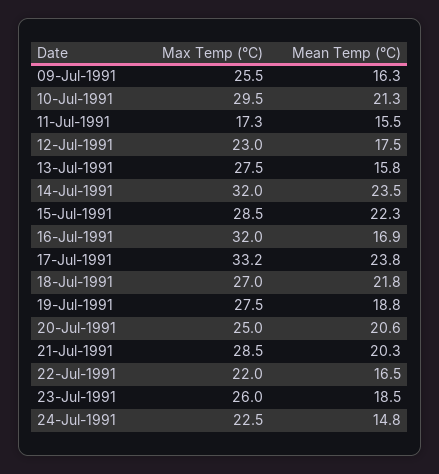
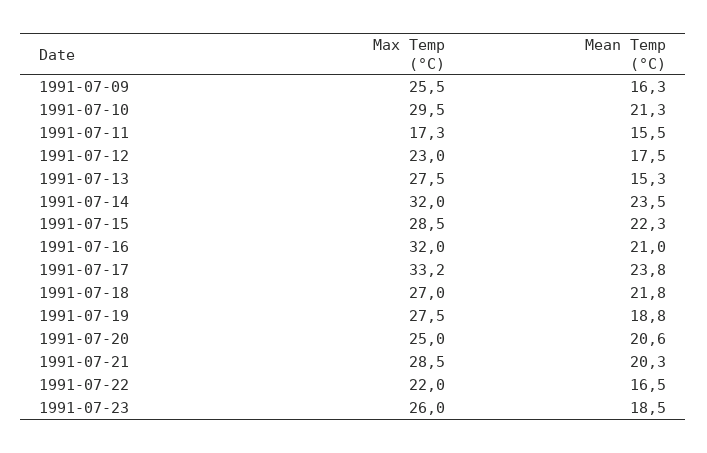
  {
    "Max Temp (°C)": {
      "09-Jul-1991": 25.5,
      "10-Jul-1991": 29.5,
      "11-Jul-1991": 17.3,
      "12-Jul-1991": 23,
      "13-Jul-1991": 27.5,
      "14-Jul-1991": 32,
      "15-Jul-1991": 28.5,
      "16-Jul-1991": 32,
      "17-Jul-1991": 33.2,
      "18-Jul-1991": 27,
      "19-Jul-1991": 27.5,
      "20-Jul-1991": 25,
      "21-Jul-1991": 28.5,
      "22-Jul-1991": 22,
-     "23-Jul-1991": 26,
+     "23-Jul-1991": 26
-     "24-Jul-1991": 22.5
    },
    "Mean Temp (°C)": {
      "09-Jul-1991": 16.3,
      "10-Jul-1991": 21.3,
      "11-Jul-1991": 15.5,
      "12-Jul-1991": 17.5,
-     "13-Jul-1991": 15.8,
+     "13-Jul-1991": 15.3,
      "14-Jul-1991": 23.5,
      "15-Jul-1991": 22.3,
-     "16-Jul-1991": 16.9,
+     "16-Jul-1991": 21,
      "17-Jul-1991": 23.8,
      "18-Jul-1991": 21.8,
      "19-Jul-1991": 18.8,
      "20-Jul-1991": 20.6,
      "21-Jul-1991": 20.3,
      "22-Jul-1991": 16.5,
-     "23-Jul-1991": 18.5,
+     "23-Jul-1991": 18.5
-     "24-Jul-1991": 14.8
    }
  }

